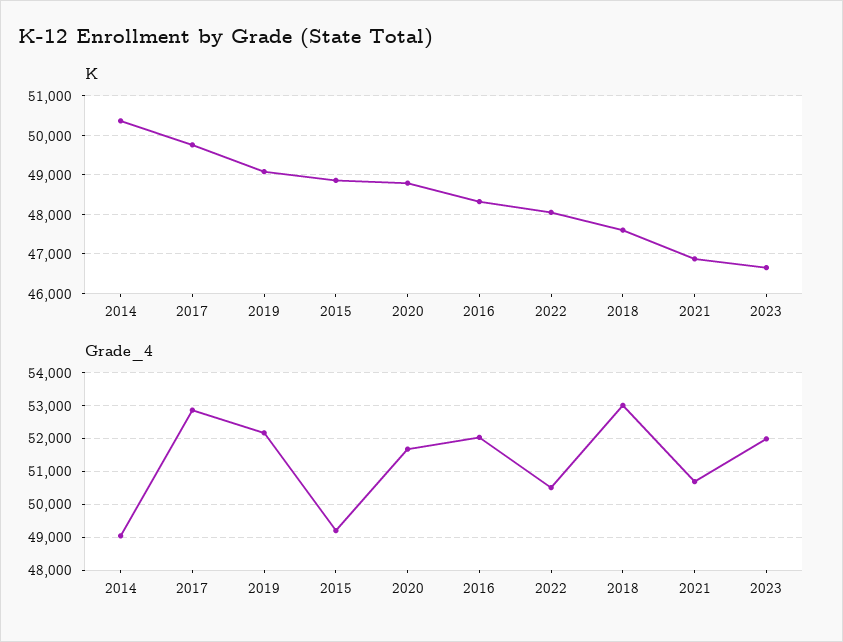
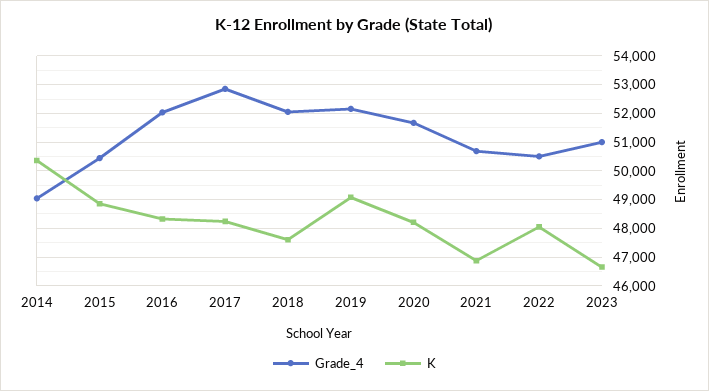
  {
    "K": {
      "2014": 50400,
-     "2017": 49800,
+     "2017": 48250,
      "2019": 49000,
      "2015": 48800,
-     "2020": 48800,
+     "2020": 48250,
      "2016": 48400,
      "2022": 48000,
      "2018": 47600,
      "2021": 46800,
      "2023": 46600
    },
    "Grade_4": {
      "2014": 49000,
      "2017": 52800,
      "2019": 52200,
-     "2015": 49200,
+     "2015": 50500,
      "2020": 51600,
      "2016": 52000,
      "2022": 50600,
-     "2018": 53000,
+     "2018": 52000,
      "2021": 50600,
-     "2023": 52000
+     "2023": 51000
    }
  }

